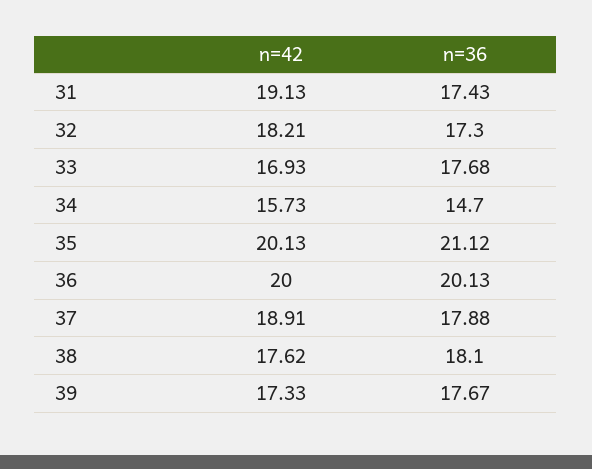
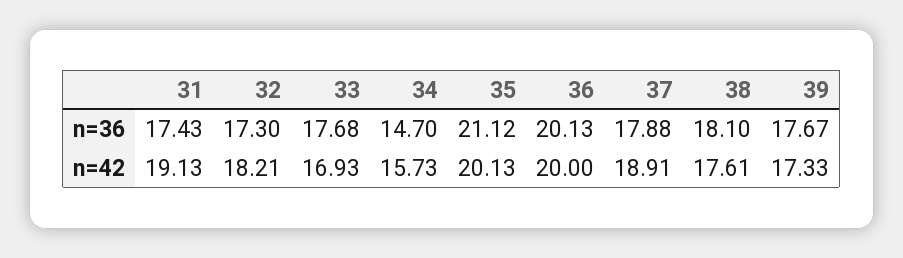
  {
    "n=42": {
      "31": 19.13,
      "32": 18.21,
      "33": 16.93,
      "34": 15.73,
      "35": 20.13,
      "36": 20,
      "37": 18.91,
-     "38": 17.62,
+     "38": 17.61,
      "39": 17.33
    },
    "n=36": {
      "31": 17.43,
      "32": 17.3,
      "33": 17.68,
      "34": 14.7,
      "35": 21.12,
      "36": 20.13,
      "37": 17.88,
      "38": 18.1,
      "39": 17.67
    }
  }

